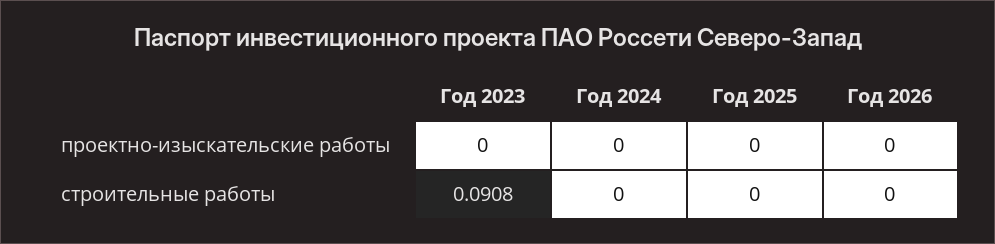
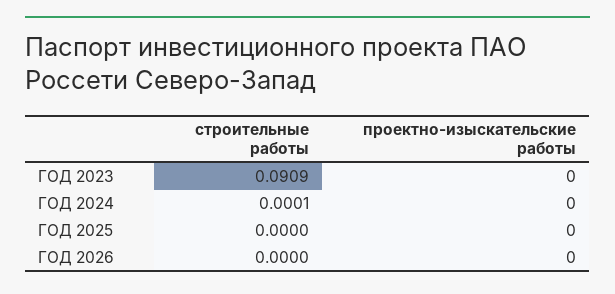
  {
    "Год 2023": {
      "проектно-изыскательские работы": 0,
-     "строительные работы": 0.0908
+     "строительные работы": 0.0909
    },
    "Год 2024": {
      "проектно-изыскательские работы": 0,
-     "строительные работы": 0
+     "строительные работы": 0.0001
    },
    "Год 2025": {
      "проектно-изыскательские работы": 0,
      "строительные работы": 0
    },
    "Год 2026": {
      "проектно-изыскательские работы": 0,
      "строительные работы": 0
    }
  }

